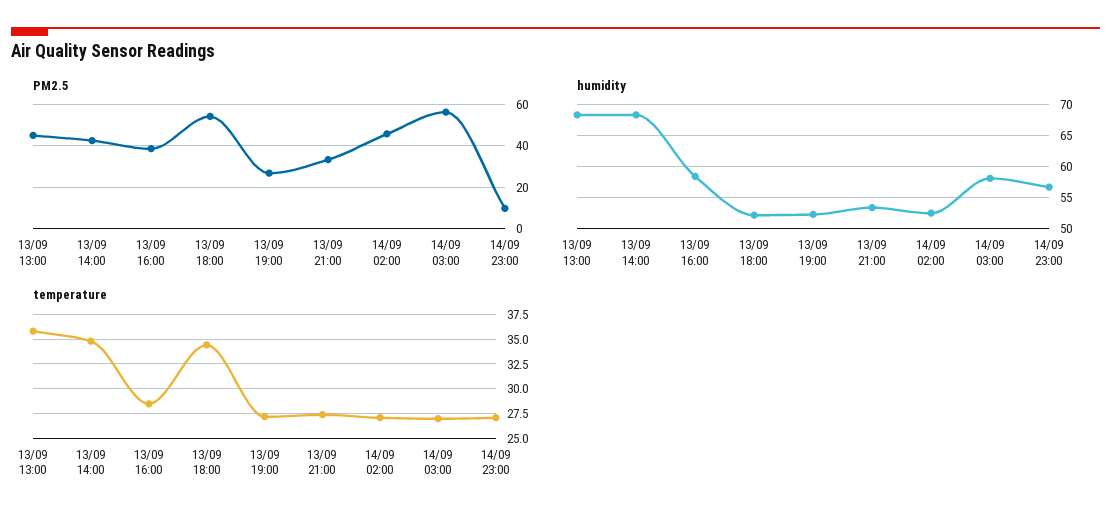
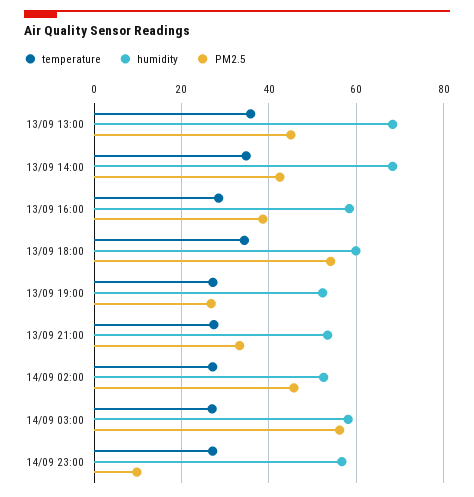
  {
    "PM2.5": {
      "13/09 13:00": 46,
      "13/09 14:00": 42,
      "13/09 16:00": 38,
      "13/09 18:00": 54,
      "13/09 19:00": 26,
      "13/09 21:00": 34,
      "14/09 02:00": 46,
      "14/09 03:00": 56,
      "14/09 23:00": 10
    },
    "humidity": {
      "13/09 13:00": 68,
      "13/09 14:00": 68,
      "13/09 16:00": 58,
-     "13/09 18:00": 52,
+     "13/09 18:00": 60,
      "13/09 19:00": 52,
      "13/09 21:00": 53,
      "14/09 02:00": 53,
      "14/09 03:00": 58,
      "14/09 23:00": 57
    },
    "temperature": {
      "13/09 13:00": 36,
      "13/09 14:00": 34,
      "13/09 16:00": 28,
      "13/09 18:00": 34,
      "13/09 19:00": 28,
      "13/09 21:00": 28,
      "14/09 02:00": 28,
      "14/09 03:00": 28,
      "14/09 23:00": 28
    }
  }

